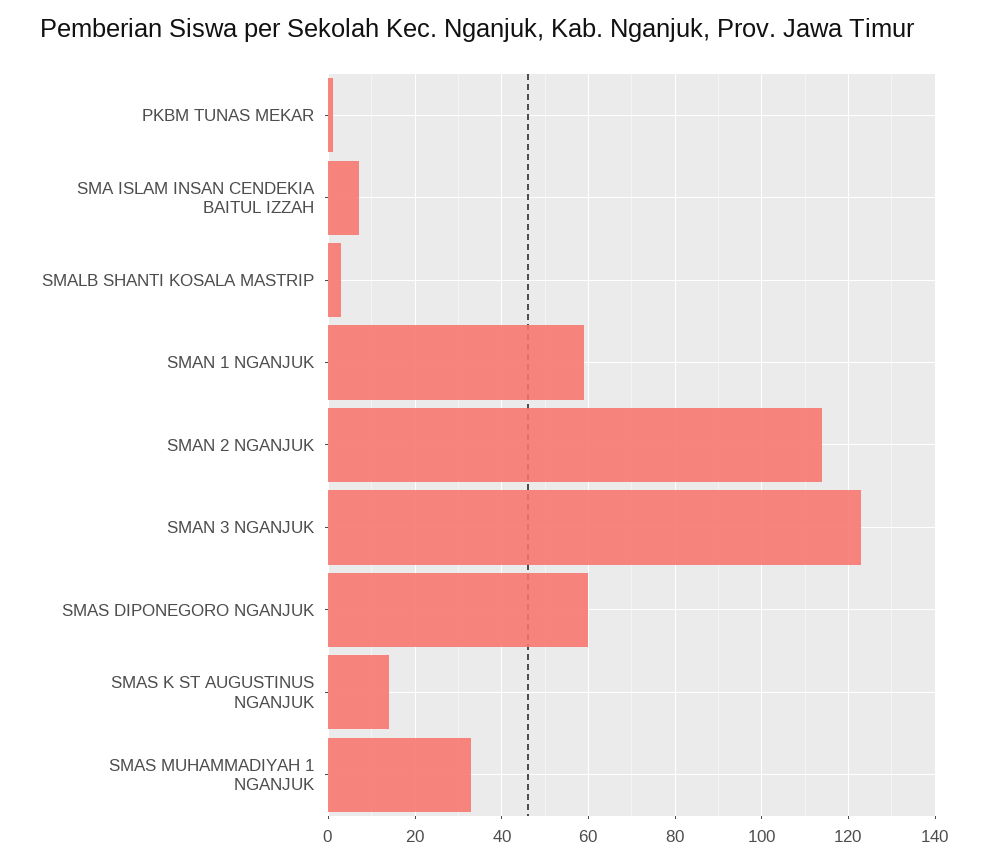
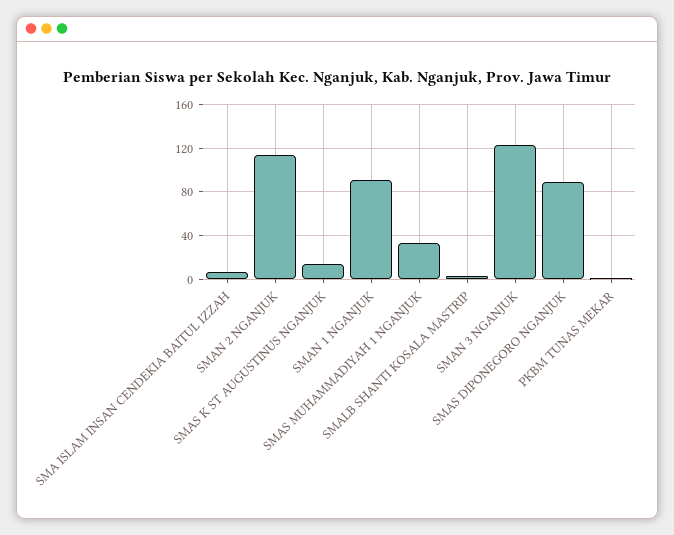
  {
    "PKBM TUNAS MEKAR": 0,
    "SMA ISLAM INSAN CENDEKIA BAITUL IZZAH": 5,
    "SMALB SHANTI KOSALA MASTRIP": 5,
-   "SMAN 1 NGANJUK": 60,
+   "SMAN 1 NGANJUK": 90,
    "SMAN 2 NGANJUK": 115,
    "SMAN 3 NGANJUK": 125,
-   "SMAS DIPONEGORO NGANJUK": 60,
+   "SMAS DIPONEGORO NGANJUK": 90,
    "SMAS K ST AUGUSTINUS NGANJUK": 15,
    "SMAS MUHAMMADIYAH 1 NGANJUK": 35
  }

